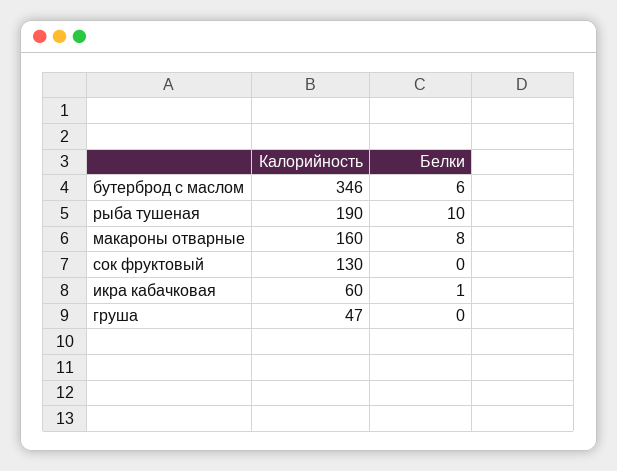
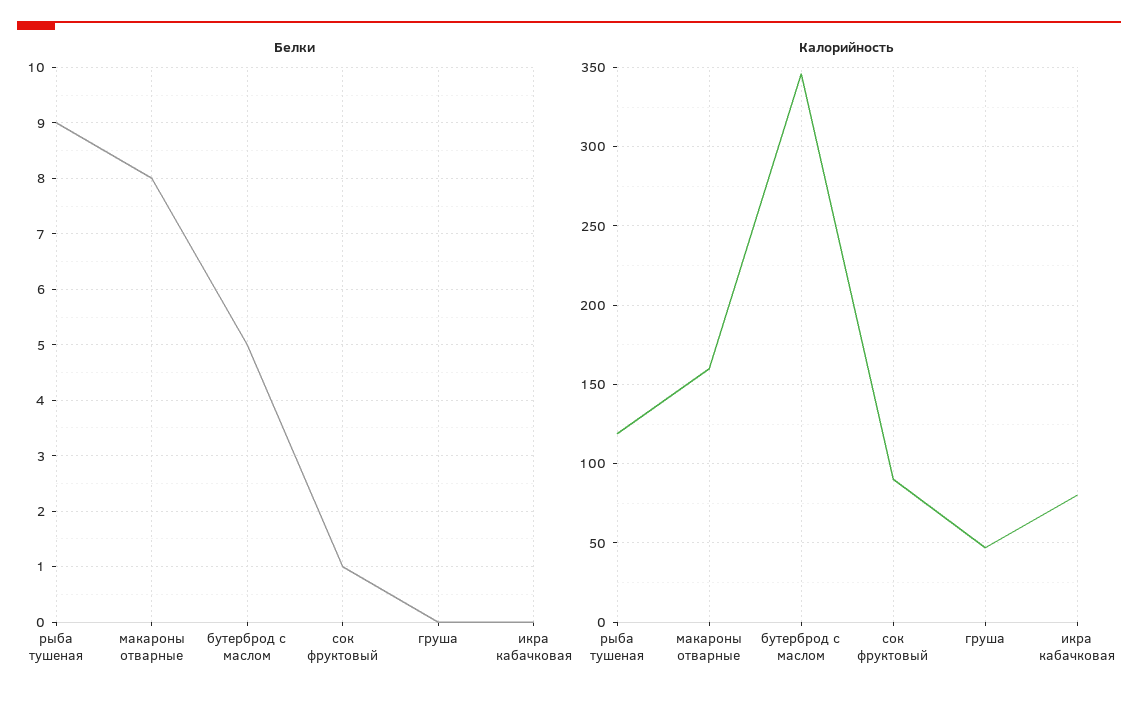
  {
    "Калорийность": {
      "бутерброд с маслом": 346,
-     "рыба тушеная": 190,
+     "рыба тушеная": 120,
      "макароны отварные": 160,
-     "сок фруктовый": 130,
+     "сок фруктовый": 90,
-     "икра кабачковая": 60,
+     "икра кабачковая": 80,
      "груша": 47
    },
    "Белки": {
-     "бутерброд с маслом": 6,
+     "бутерброд с маслом": 5,
-     "рыба тушеная": 10,
+     "рыба тушеная": 9,
      "макароны отварные": 8,
-     "сок фруктовый": 0,
+     "сок фруктовый": 1,
-     "икра кабачковая": 1,
+     "икра кабачковая": 0,
      "груша": 0
    }
  }

